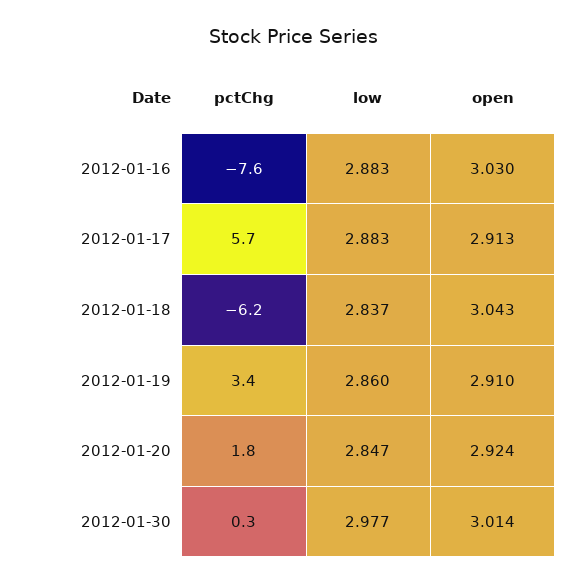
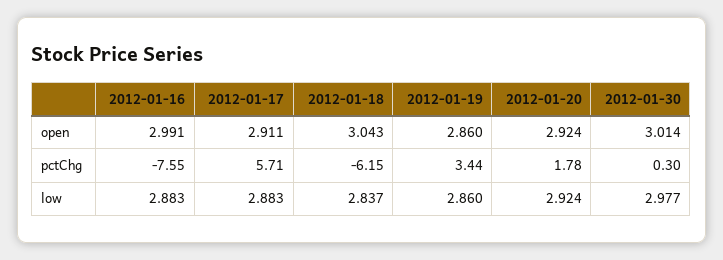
  {
    "pctChg": {
      "2012-01-16": -7.55,
      "2012-01-17": 5.71,
      "2012-01-18": -6.15,
      "2012-01-19": 3.44,
      "2012-01-20": 1.78,
      "2012-01-30": 0.3
    },
    "low": {
      "2012-01-16": 2.883,
      "2012-01-17": 2.883,
      "2012-01-18": 2.837,
      "2012-01-19": 2.86,
-     "2012-01-20": 2.847,
+     "2012-01-20": 2.924,
      "2012-01-30": 2.977
    },
    "open": {
-     "2012-01-16": 3.03,
+     "2012-01-16": 2.991,
-     "2012-01-17": 2.913,
+     "2012-01-17": 2.911,
      "2012-01-18": 3.043,
-     "2012-01-19": 2.91,
+     "2012-01-19": 2.86,
      "2012-01-20": 2.924,
      "2012-01-30": 3.014
    }
  }

